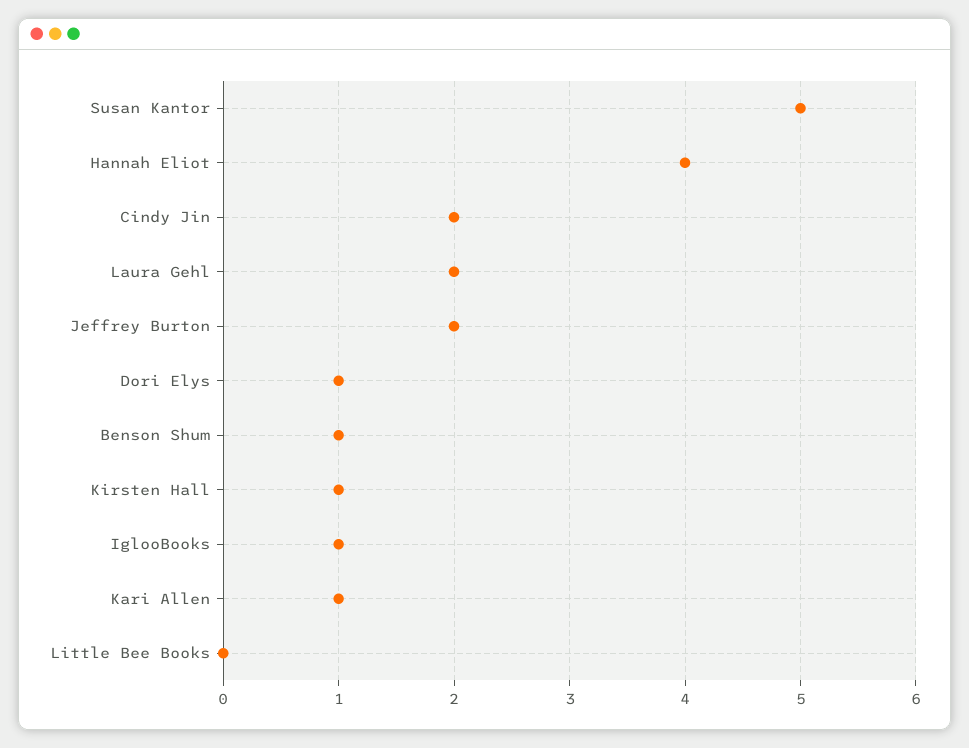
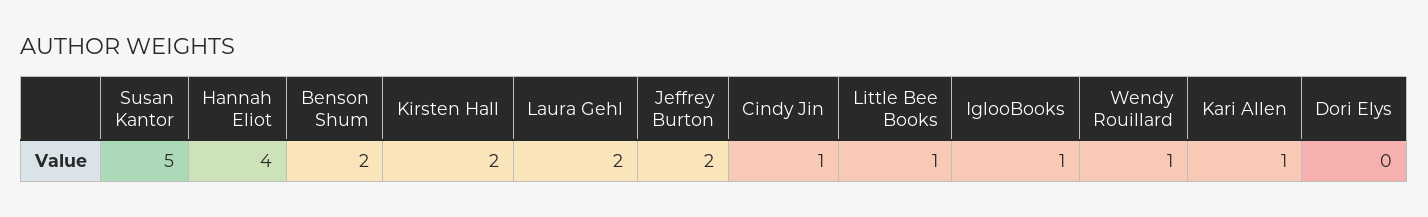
  {
    "Susan Kantor": 5,
    "Hannah Eliot": 4,
-   "Cindy Jin": 2,
+   "Cindy Jin": 1,
    "Laura Gehl": 2,
    "Jeffrey Burton": 2,
-   "Dori Elys": 1,
+   "Dori Elys": 0,
-   "Benson Shum": 1,
+   "Benson Shum": 2,
-   "Kirsten Hall": 1,
+   "Kirsten Hall": 2,
    "IglooBooks": 1,
    "Kari Allen": 1,
-   "Little Bee Books": 0
+   "Little Bee Books": 1,
+   "Wendy Rouillard": 1
  }

